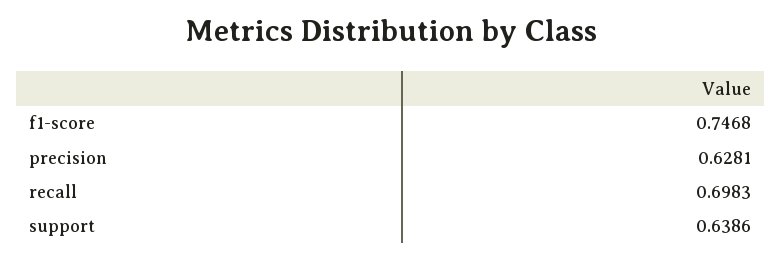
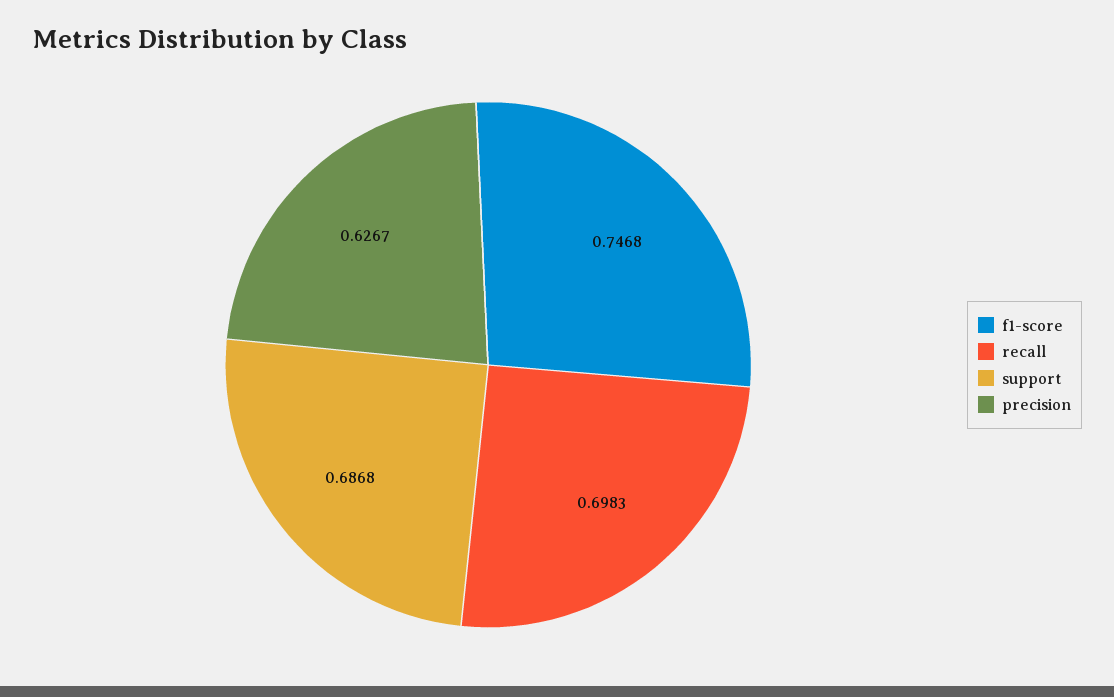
  {
    "f1-score": 0.7468,
-   "precision": 0.6281,
+   "precision": 0.6267,
    "recall": 0.6983,
-   "support": 0.6386
+   "support": 0.6868
  }

